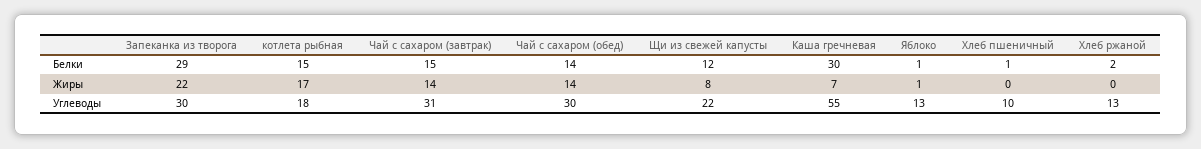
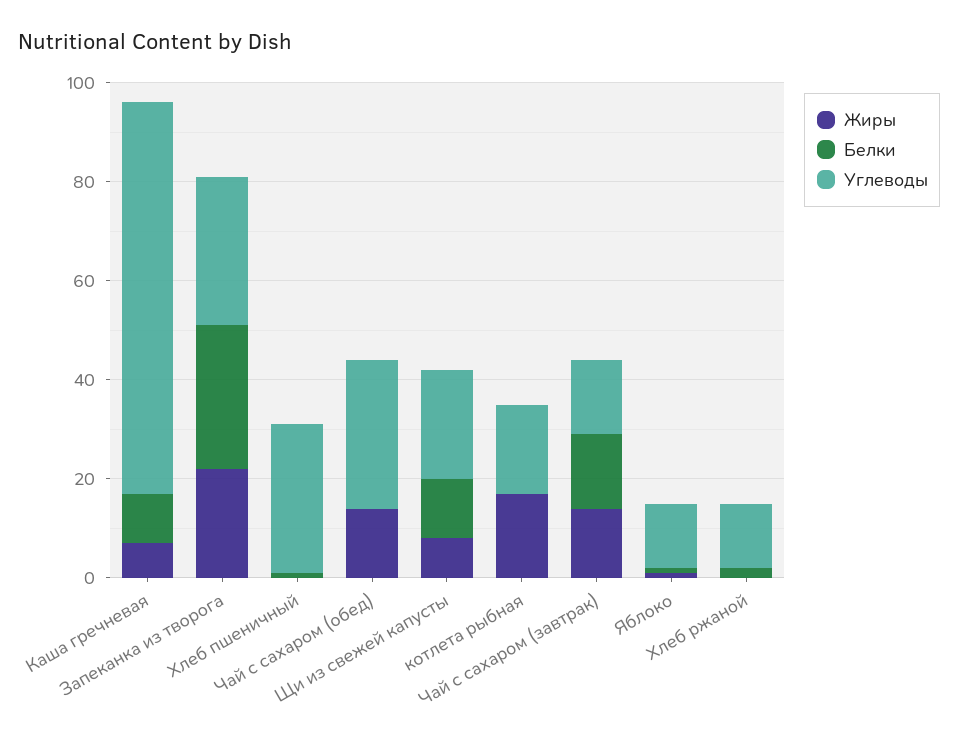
  {
    "Белки": {
      "Запеканка из творога": 29,
-     "котлета рыбная": 15,
+     "котлета рыбная": 0,
      "Чай с сахаром (завтрак)": 15,
-     "Чай с сахаром (обед)": 14,
+     "Чай с сахаром (обед)": 0,
      "Щи из свежей капусты": 12,
-     "Каша гречневая": 30,
+     "Каша гречневая": 10,
      "Яблоко": 1,
      "Хлеб пшеничный": 1,
      "Хлеб ржаной": 2
    },
    "Жиры": {
      "Запеканка из творога": 22,
      "котлета рыбная": 17,
      "Чай с сахаром (завтрак)": 14,
      "Чай с сахаром (обед)": 14,
      "Щи из свежей капусты": 8,
      "Каша гречневая": 7,
      "Яблоко": 1,
      "Хлеб пшеничный": 0,
      "Хлеб ржаной": 0
    },
    "Углеводы": {
      "Запеканка из творога": 30,
      "котлета рыбная": 18,
-     "Чай с сахаром (завтрак)": 31,
+     "Чай с сахаром (завтрак)": 15,
      "Чай с сахаром (обед)": 30,
      "Щи из свежей капусты": 22,
-     "Каша гречневая": 55,
+     "Каша гречневая": 80,
      "Яблоко": 13,
-     "Хлеб пшеничный": 10,
+     "Хлеб пшеничный": 30,
      "Хлеб ржаной": 13
    }
  }

